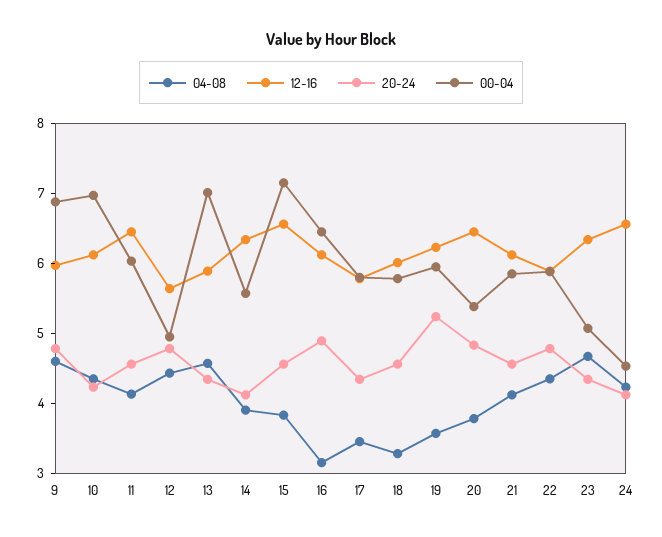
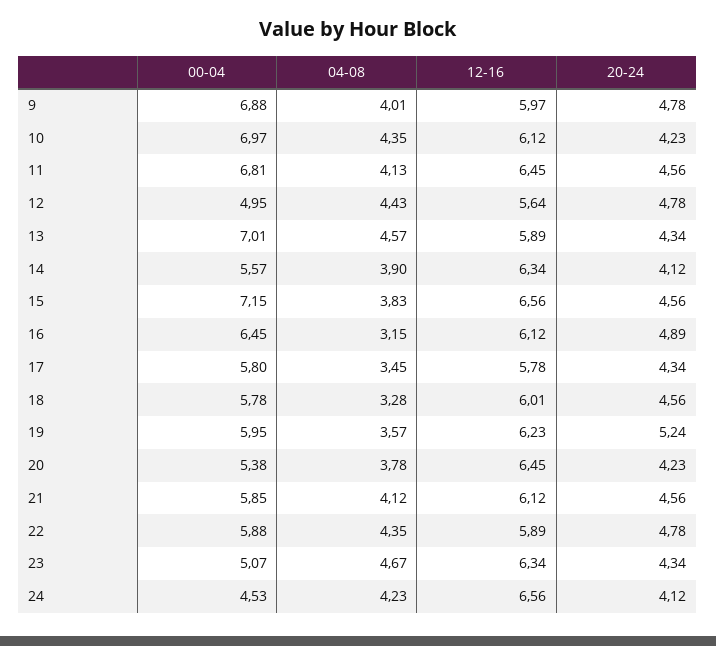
  {
    "04-08": {
-     "9": 4.6,
+     "9": 4.01,
      "10": 4.35,
      "11": 4.13,
      "12": 4.43,
      "13": 4.57,
      "14": 3.9,
      "15": 3.83,
      "16": 3.15,
      "17": 3.45,
      "18": 3.28,
      "19": 3.57,
      "20": 3.78,
      "21": 4.12,
      "22": 4.35,
      "23": 4.67,
      "24": 4.23
    },
    "12-16": {
      "9": 5.97,
      "10": 6.12,
      "11": 6.45,
      "12": 5.64,
      "13": 5.89,
      "14": 6.34,
      "15": 6.56,
      "16": 6.12,
      "17": 5.78,
      "18": 6.01,
      "19": 6.23,
      "20": 6.45,
      "21": 6.12,
      "22": 5.89,
      "23": 6.34,
      "24": 6.56
    },
    "20-24": {
      "9": 4.78,
      "10": 4.23,
      "11": 4.56,
      "12": 4.78,
      "13": 4.34,
      "14": 4.12,
      "15": 4.56,
      "16": 4.89,
      "17": 4.34,
      "18": 4.56,
      "19": 5.24,
-     "20": 4.8,
+     "20": 4.23,
      "21": 4.56,
      "22": 4.78,
      "23": 4.34,
      "24": 4.12
    },
    "00-04": {
      "9": 6.88,
      "10": 6.97,
-     "11": 6,
+     "11": 6.81,
      "12": 4.95,
      "13": 7.01,
      "14": 5.57,
      "15": 7.15,
      "16": 6.45,
      "17": 5.8,
      "18": 5.78,
      "19": 5.95,
      "20": 5.38,
      "21": 5.85,
      "22": 5.88,
      "23": 5.07,
      "24": 4.53
    }
  }

